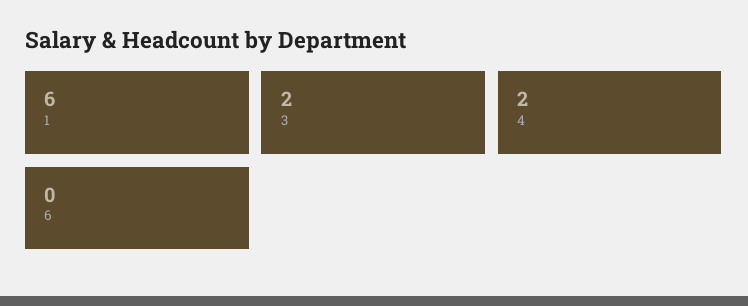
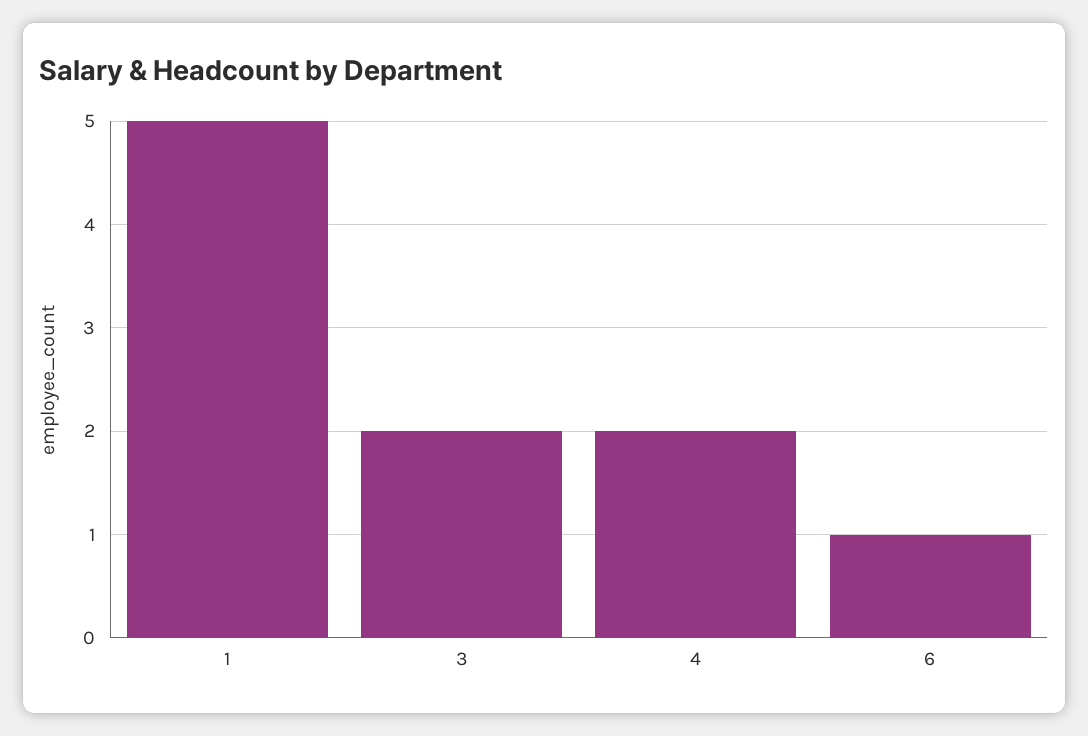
  {
-   "1": 6,
+   "1": 5,
    "3": 2,
    "4": 2,
-   "6": 0
+   "6": 1
  }

